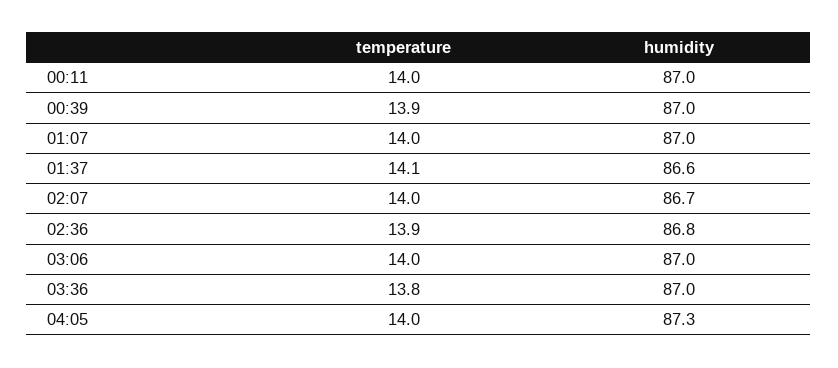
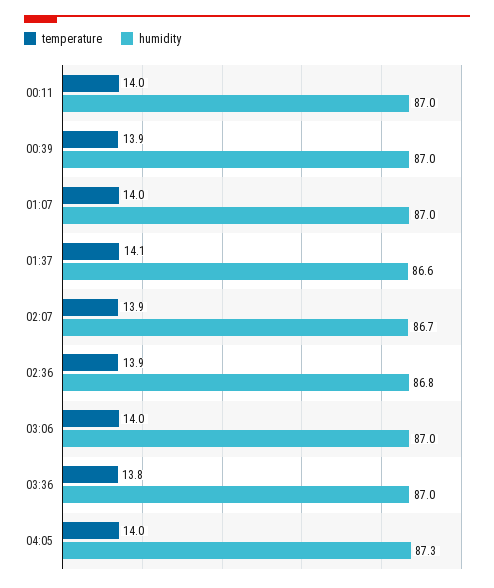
  {
    "temperature": {
      "00:11": 14,
      "00:39": 13.9,
      "01:07": 14,
      "01:37": 14.1,
-     "02:07": 14,
+     "02:07": 13.9,
      "02:36": 13.9,
      "03:06": 14,
      "03:36": 13.8,
      "04:05": 14
    },
    "humidity": {
      "00:11": 87,
      "00:39": 87,
      "01:07": 87,
      "01:37": 86.6,
      "02:07": 86.7,
      "02:36": 86.8,
      "03:06": 87,
      "03:36": 87,
      "04:05": 87.3
    }
  }

